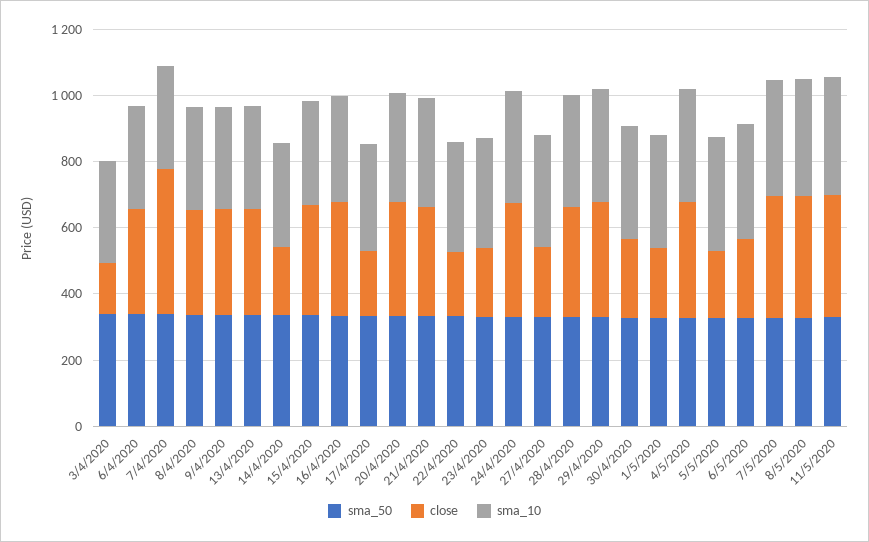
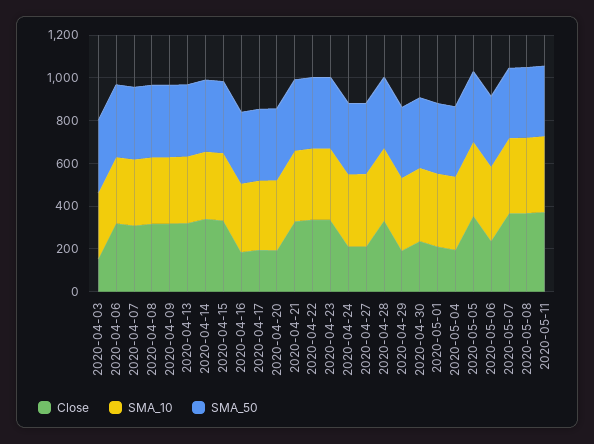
  {
    "sma_50": {
      "3/4/2020": 350,
      "6/4/2020": 350,
      "7/4/2020": 350,
      "8/4/2020": 350,
      "9/4/2020": 350,
      "13/4/2020": 350,
      "14/4/2020": 350,
      "15/4/2020": 350,
      "16/4/2020": 350,
      "17/4/2020": 350,
      "20/4/2020": 350,
      "21/4/2020": 350,
      "22/4/2020": 350,
      "23/4/2020": 350,
      "24/4/2020": 350,
      "27/4/2020": 350,
      "28/4/2020": 350,
      "29/4/2020": 350,
      "30/4/2020": 350,
      "1/5/2020": 350,
      "4/5/2020": 350,
      "5/5/2020": 350,
      "6/5/2020": 350,
      "7/5/2020": 350,
      "8/5/2020": 350,
      "11/5/2020": 350
    },
    "close": {
      "3/4/2020": 150,
      "6/4/2020": 300,
-     "7/4/2020": 450,
+     "7/4/2020": 300,
      "8/4/2020": 300,
      "9/4/2020": 300,
      "13/4/2020": 300,
-     "14/4/2020": 200,
+     "14/4/2020": 350,
      "15/4/2020": 350,
-     "16/4/2020": 350,
+     "16/4/2020": 200,
      "17/4/2020": 200,
-     "20/4/2020": 350,
+     "20/4/2020": 200,
      "21/4/2020": 350,
-     "22/4/2020": 200,
+     "22/4/2020": 350,
-     "23/4/2020": 200,
+     "23/4/2020": 350,
-     "24/4/2020": 350,
+     "24/4/2020": 200,
      "27/4/2020": 200,
      "28/4/2020": 350,
-     "29/4/2020": 350,
+     "29/4/2020": 200,
      "30/4/2020": 250,
      "1/5/2020": 200,
-     "4/5/2020": 350,
+     "4/5/2020": 200,
-     "5/5/2020": 200,
+     "5/5/2020": 350,
      "6/5/2020": 250,
      "7/5/2020": 350,
      "8/5/2020": 350,
      "11/5/2020": 350
    },
    "sma_10": {
      "3/4/2020": 300,
      "6/4/2020": 300,
      "7/4/2020": 300,
      "8/4/2020": 300,
      "9/4/2020": 300,
      "13/4/2020": 300,
      "14/4/2020": 300,
      "15/4/2020": 300,
      "16/4/2020": 300,
      "17/4/2020": 300,
      "20/4/2020": 350,
      "21/4/2020": 350,
      "22/4/2020": 350,
      "23/4/2020": 350,
      "24/4/2020": 350,
      "27/4/2020": 350,
      "28/4/2020": 350,
      "29/4/2020": 350,
      "30/4/2020": 350,
      "1/5/2020": 350,
      "4/5/2020": 350,
      "5/5/2020": 350,
      "6/5/2020": 350,
      "7/5/2020": 350,
      "8/5/2020": 350,
      "11/5/2020": 350
    }
  }

